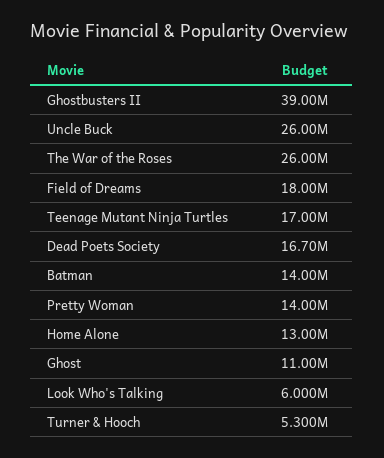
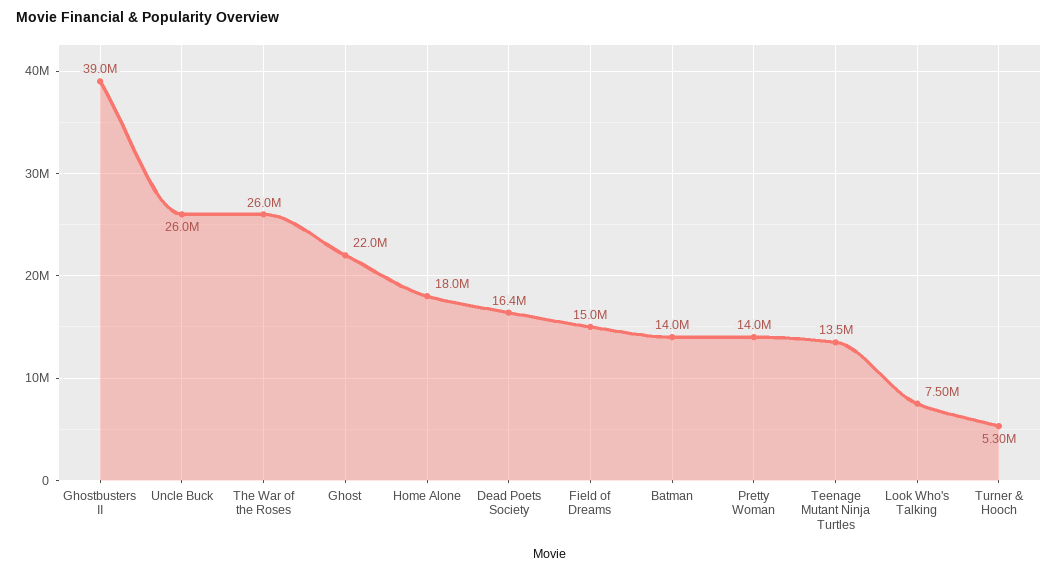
  {
    "Ghostbusters II": 39000000,
    "Uncle Buck": 26000000,
    "The War of the Roses": 26000000,
-   "Field of Dreams": 18000000,
+   "Field of Dreams": 15000000,
-   "Teenage Mutant Ninja Turtles": 17000000,
+   "Teenage Mutant Ninja Turtles": 13500000,
-   "Dead Poets Society": 16700000,
+   "Dead Poets Society": 16400000,
    "Batman": 14000000,
    "Pretty Woman": 14000000,
-   "Home Alone": 13000000,
+   "Home Alone": 18000000,
-   "Ghost": 11000000,
+   "Ghost": 22000000,
-   "Look Who's Talking": 6000000,
+   "Look Who's Talking": 7500000,
    "Turner & Hooch": 5300000
  }

